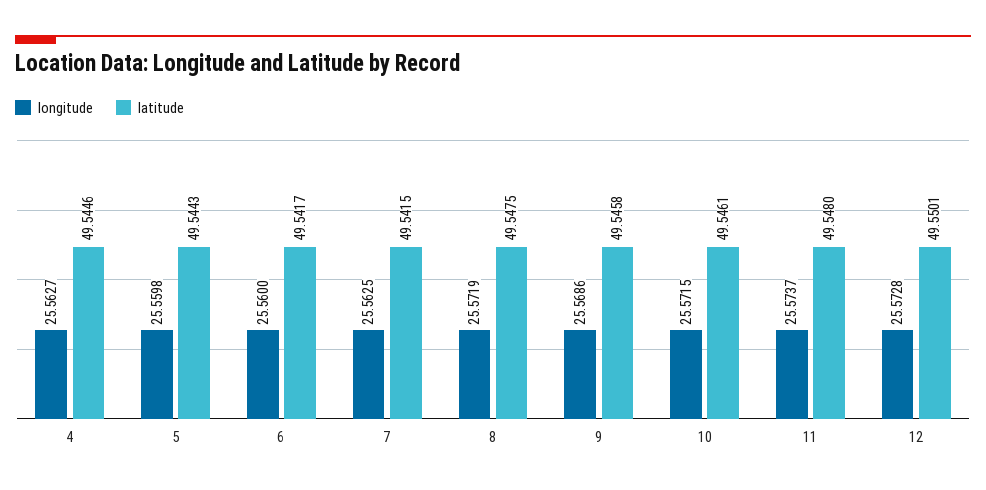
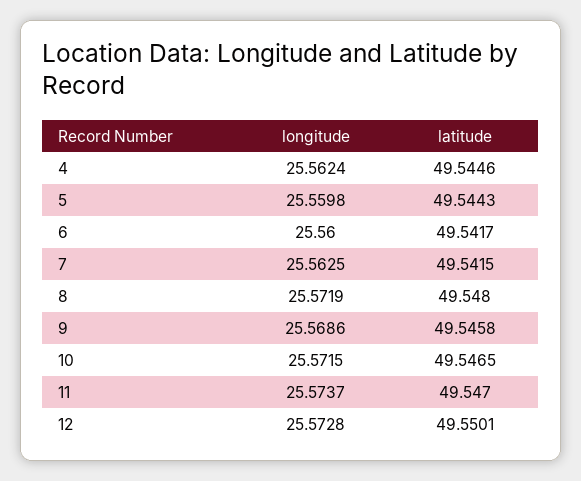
  {
    "longitude": {
-     "4": 25.5627,
+     "4": 25.5624,
      "5": 25.5598,
      "6": 25.56,
      "7": 25.5625,
      "8": 25.5719,
      "9": 25.5686,
      "10": 25.5715,
      "11": 25.5737,
      "12": 25.5728
    },
    "latitude": {
      "4": 49.5446,
      "5": 49.5443,
      "6": 49.5417,
      "7": 49.5415,
-     "8": 49.5475,
+     "8": 49.548,
      "9": 49.5458,
-     "10": 49.5461,
+     "10": 49.5465,
-     "11": 49.548,
+     "11": 49.547,
      "12": 49.5501
    }
  }

